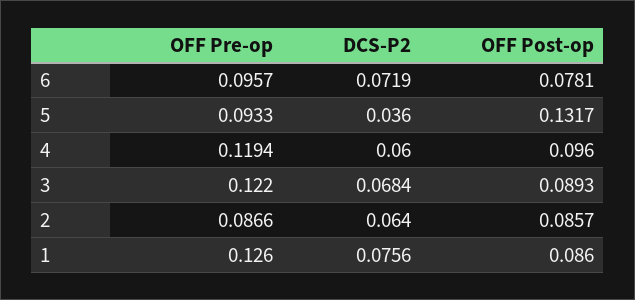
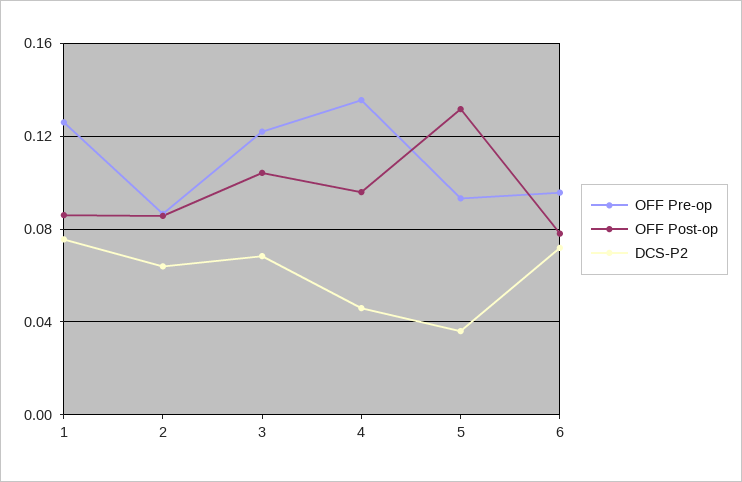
  {
    "OFF Pre-op": {
      "6": 0.0957,
      "5": 0.0933,
-     "4": 0.1194,
+     "4": 0.135,
      "3": 0.122,
      "2": 0.0866,
      "1": 0.126
    },
    "DCS-P2": {
      "6": 0.0719,
      "5": 0.036,
-     "4": 0.06,
+     "4": 0.045,
      "3": 0.0684,
      "2": 0.064,
      "1": 0.0756
    },
    "OFF Post-op": {
      "6": 0.0781,
      "5": 0.1317,
      "4": 0.096,
-     "3": 0.0893,
+     "3": 0.105,
      "2": 0.0857,
      "1": 0.086
    }
  }

